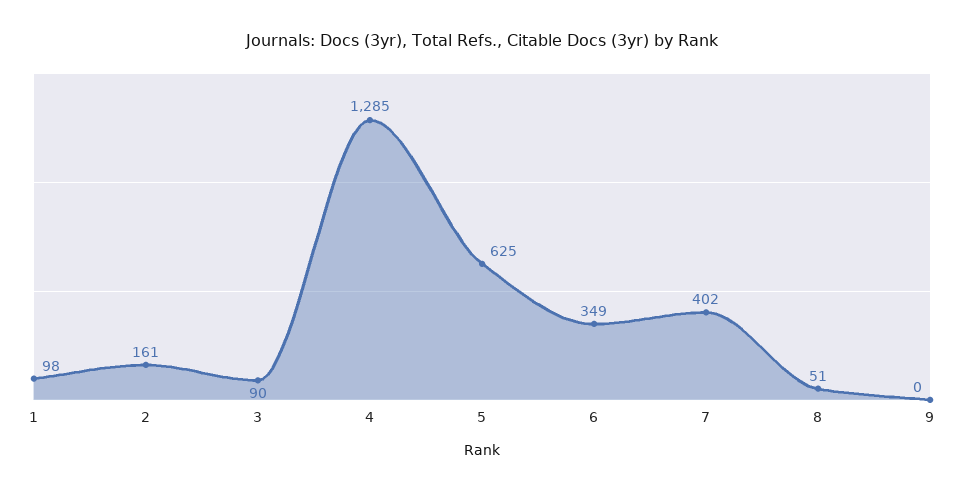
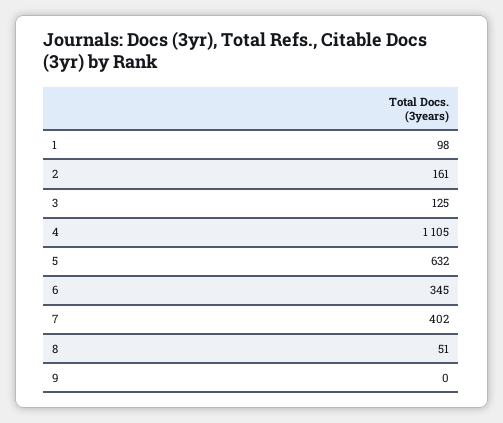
  {
    "1": 98,
    "2": 161,
-   "3": 90,
+   "3": 125,
-   "4": 1285,
+   "4": 1105,
-   "5": 625,
+   "5": 632,
-   "6": 349,
+   "6": 345,
    "7": 402,
    "8": 51,
    "9": 0
  }

